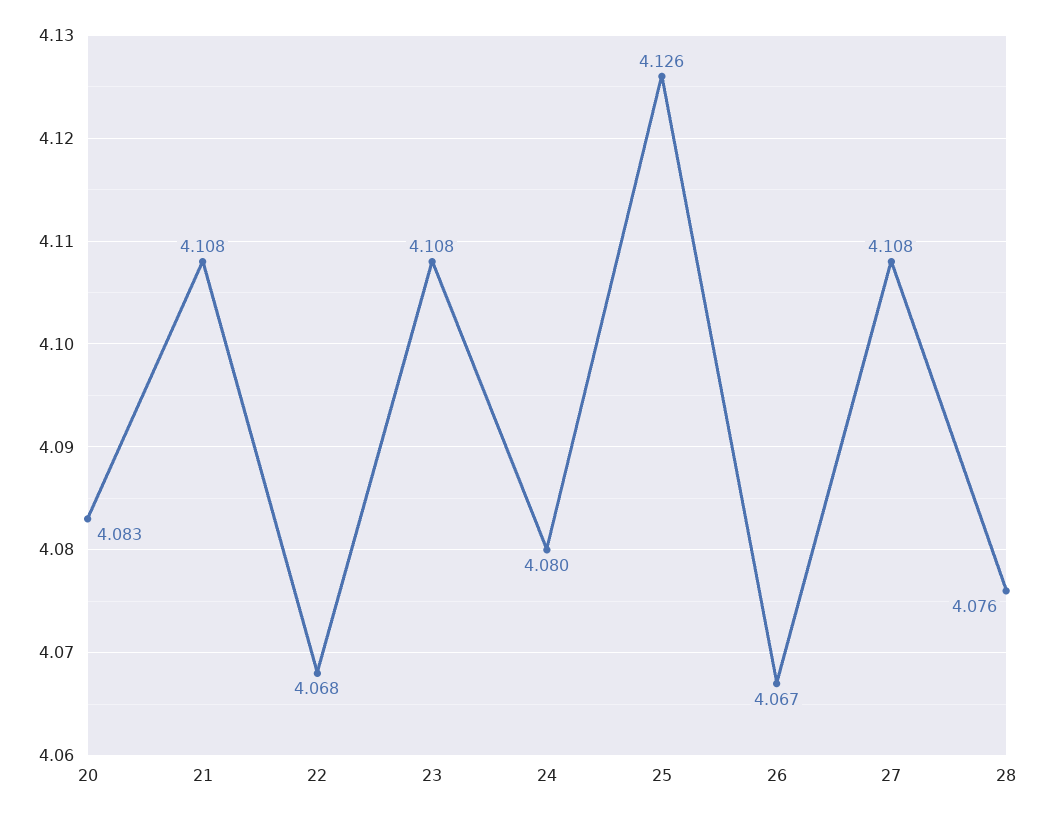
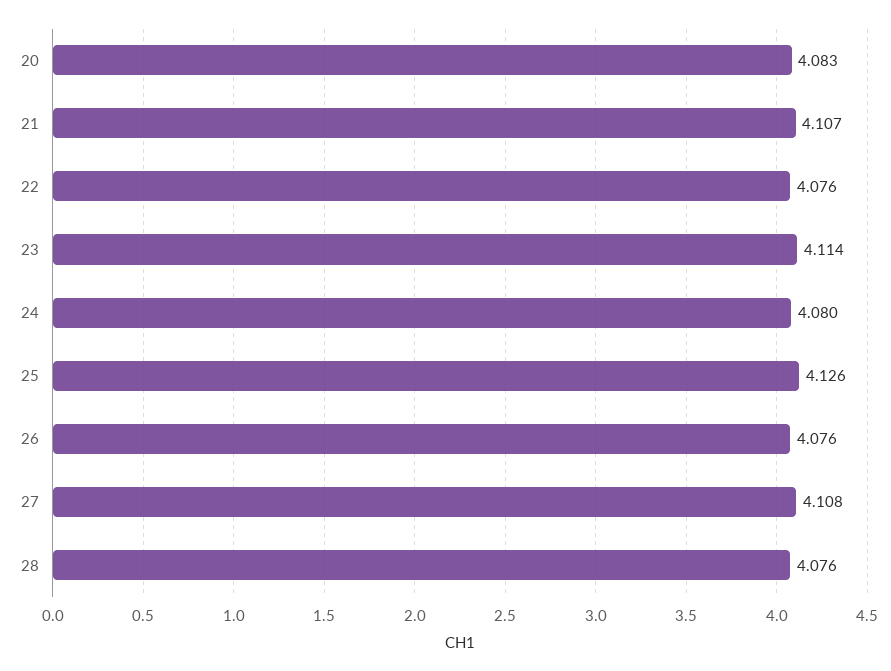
  {
    "20": 4.083,
-   "21": 4.108,
+   "21": 4.107,
-   "22": 4.068,
+   "22": 4.076,
-   "23": 4.108,
+   "23": 4.114,
    "24": 4.08,
    "25": 4.126,
-   "26": 4.067,
+   "26": 4.076,
    "27": 4.108,
    "28": 4.076
  }

